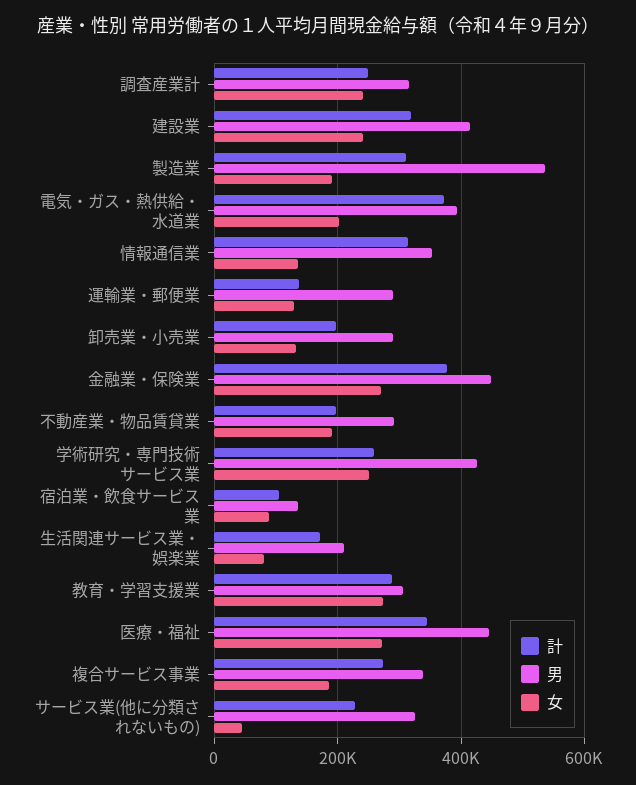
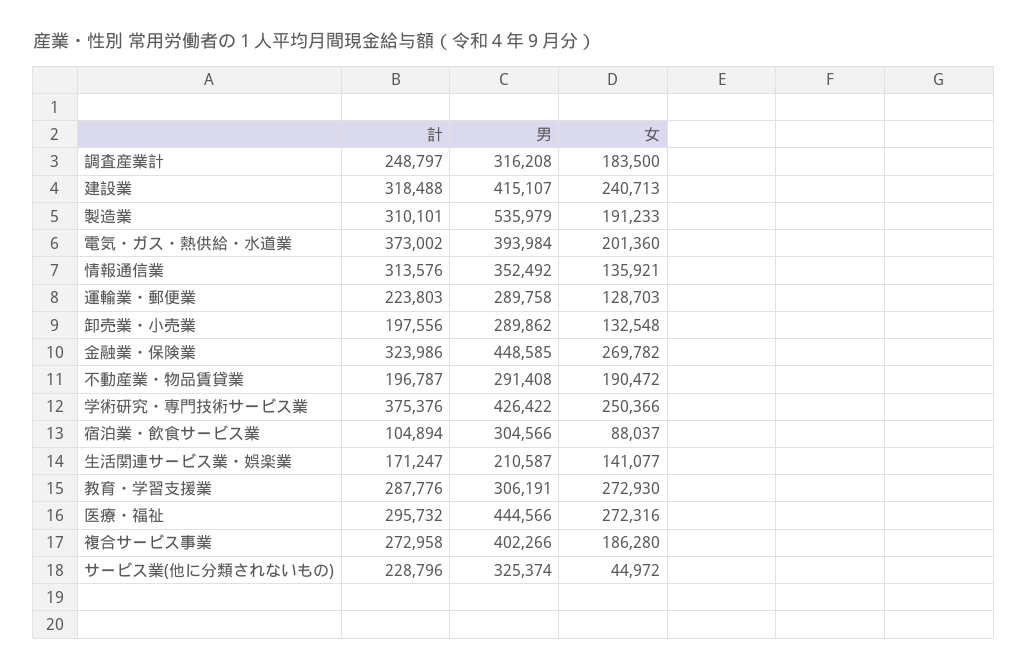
  {
    "計": {
      "調査産業計": 248797,
      "建設業": 318488,
      "製造業": 310101,
      "電気・ガス・熱供給・水道業": 373002,
      "情報通信業": 313576,
-     "運輸業・郵便業": 140000,
+     "運輸業・郵便業": 223803,
      "卸売業・小売業": 197556,
-     "金融業・保険業": 380000,
+     "金融業・保険業": 323986,
      "不動産業・物品賃貸業": 196787,
-     "学術研究・専門技術サービス業": 260000,
+     "学術研究・専門技術サービス業": 375376,
      "宿泊業・飲食サービス業": 104894,
      "生活関連サービス業・娯楽業": 171247,
      "教育・学習支援業": 287776,
-     "医療・福祉": 340000,
+     "医療・福祉": 295732,
      "複合サービス事業": 272958,
      "サービス業(他に分類されないもの)": 228796
    },
    "男": {
      "調査産業計": 316208,
      "建設業": 415107,
      "製造業": 535979,
      "電気・ガス・熱供給・水道業": 393984,
      "情報通信業": 352492,
      "運輸業・郵便業": 289758,
      "卸売業・小売業": 289862,
      "金融業・保険業": 448585,
      "不動産業・物品賃貸業": 291408,
      "学術研究・専門技術サービス業": 426422,
-     "宿泊業・飲食サービス業": 140000,
+     "宿泊業・飲食サービス業": 304566,
      "生活関連サービス業・娯楽業": 210587,
      "教育・学習支援業": 306191,
      "医療・福祉": 444566,
-     "複合サービス事業": 340000,
+     "複合サービス事業": 402266,
      "サービス業(他に分類されないもの)": 325374
    },
    "女": {
-     "調査産業計": 240000,
+     "調査産業計": 183500,
      "建設業": 240713,
      "製造業": 191233,
      "電気・ガス・熱供給・水道業": 201360,
      "情報通信業": 135921,
      "運輸業・郵便業": 128703,
      "卸売業・小売業": 132548,
      "金融業・保険業": 269782,
      "不動産業・物品賃貸業": 190472,
      "学術研究・専門技術サービス業": 250366,
      "宿泊業・飲食サービス業": 88037,
-     "生活関連サービス業・娯楽業": 80000,
+     "生活関連サービス業・娯楽業": 141077,
      "教育・学習支援業": 272930,
      "医療・福祉": 272316,
      "複合サービス事業": 186280,
      "サービス業(他に分類されないもの)": 44972
    }
  }

